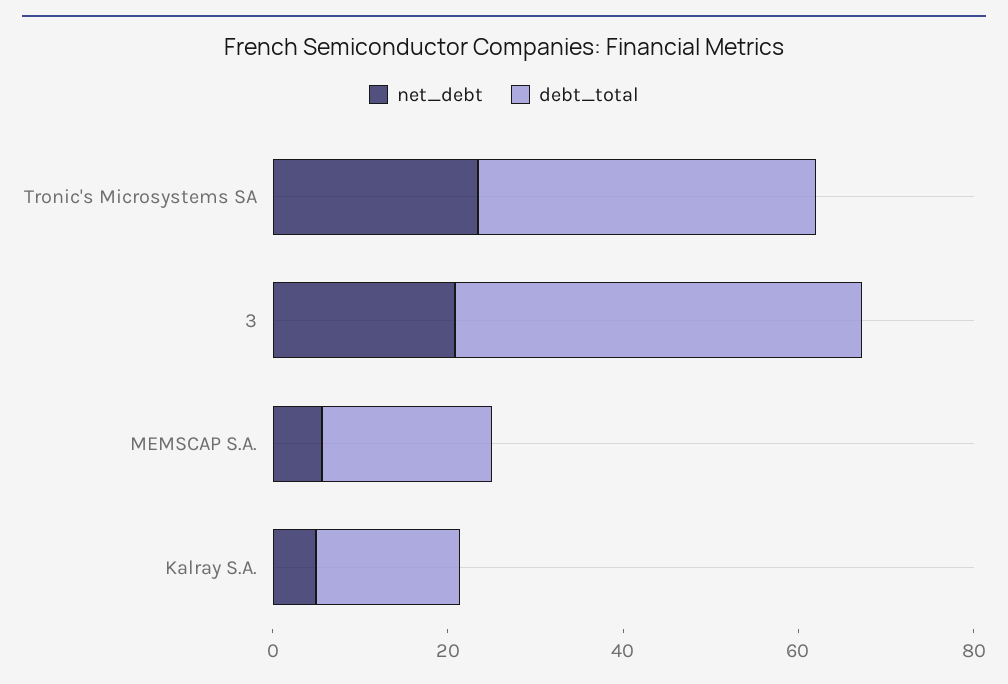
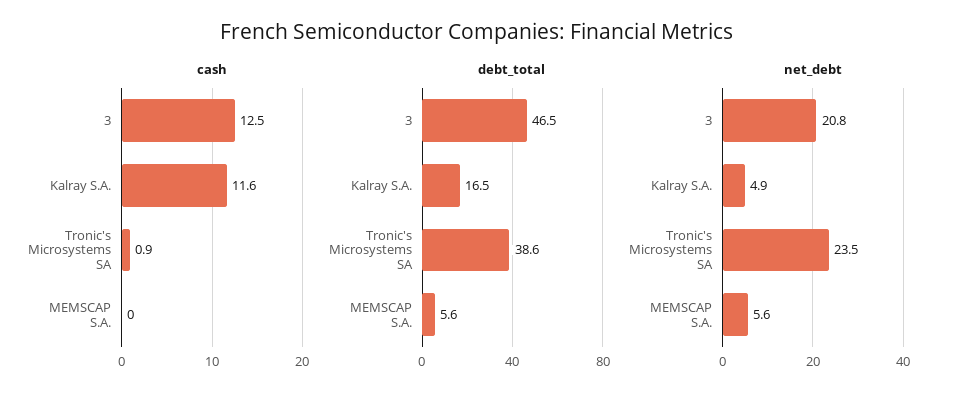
  {
    "net_debt": {
      "Tronic's Microsystems SA": 23.5,
      "3": 20.8,
      "MEMSCAP S.A.": 5.6,
      "Kalray S.A.": 4.9
    },
    "debt_total": {
      "Tronic's Microsystems SA": 38.6,
      "3": 46.5,
-     "MEMSCAP S.A.": 20,
+     "MEMSCAP S.A.": 5.6,
      "Kalray S.A.": 16.5
-   }
+   },
+   "cash": {
+     "3": 12.5,
+     "Kalray S.A.": 11.6,
+     "Tronic's Microsystems SA": 0.9,
+     "MEMSCAP S.A.": 0
+   }
  }

